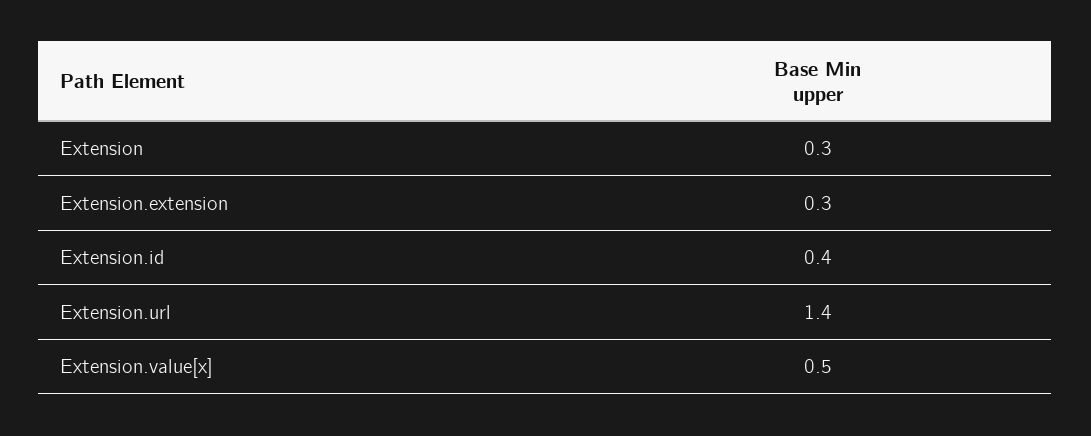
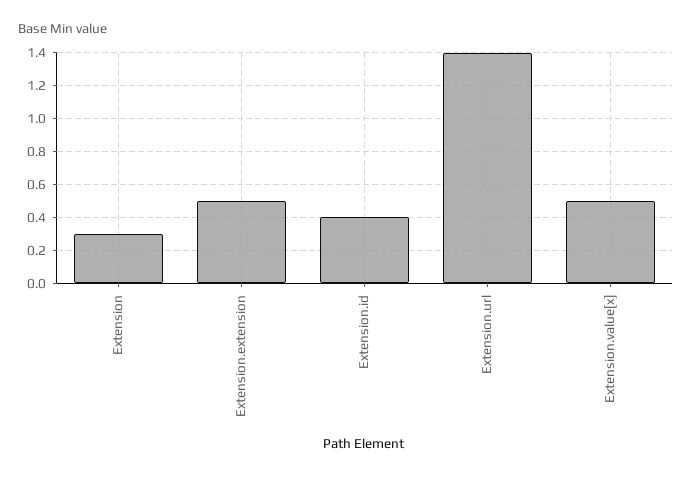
  {
    "Extension": 0.3,
-   "Extension.extension": 0.3,
+   "Extension.extension": 0.5,
    "Extension.id": 0.4,
    "Extension.url": 1.4,
    "Extension.value[x]": 0.5
  }

